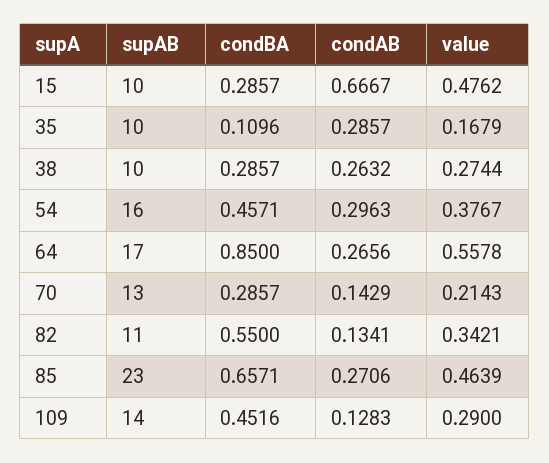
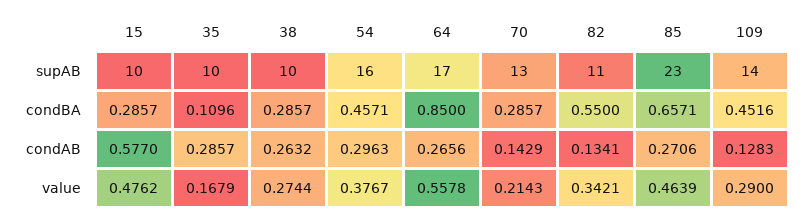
  {
    "supAB": {
      "15": 10,
      "35": 10,
      "38": 10,
      "54": 16,
      "64": 17,
      "70": 13,
      "82": 11,
      "85": 23,
      "109": 14
    },
    "condBA": {
      "15": 0.2857,
      "35": 0.1096,
      "38": 0.2857,
      "54": 0.4571,
      "64": 0.85,
      "70": 0.2857,
      "82": 0.55,
      "85": 0.6571,
      "109": 0.4516
    },
    "condAB": {
-     "15": 0.6667,
+     "15": 0.577,
      "35": 0.2857,
      "38": 0.2632,
      "54": 0.2963,
      "64": 0.2656,
      "70": 0.1429,
      "82": 0.1341,
      "85": 0.2706,
      "109": 0.1283
    },
    "value": {
      "15": 0.4762,
      "35": 0.1679,
      "38": 0.2744,
      "54": 0.3767,
      "64": 0.5578,
      "70": 0.2143,
      "82": 0.3421,
      "85": 0.4639,
      "109": 0.29
    }
  }

